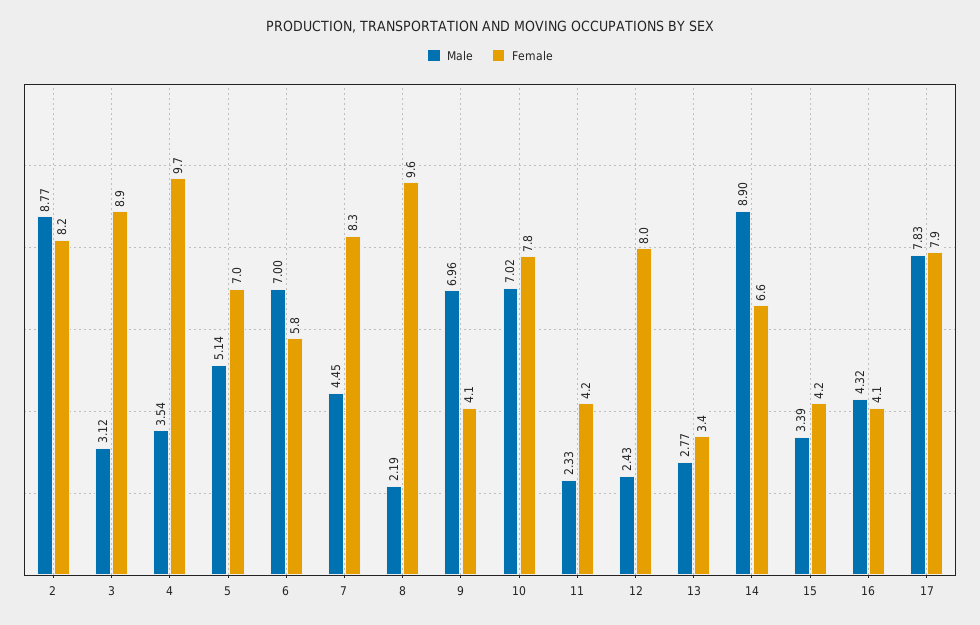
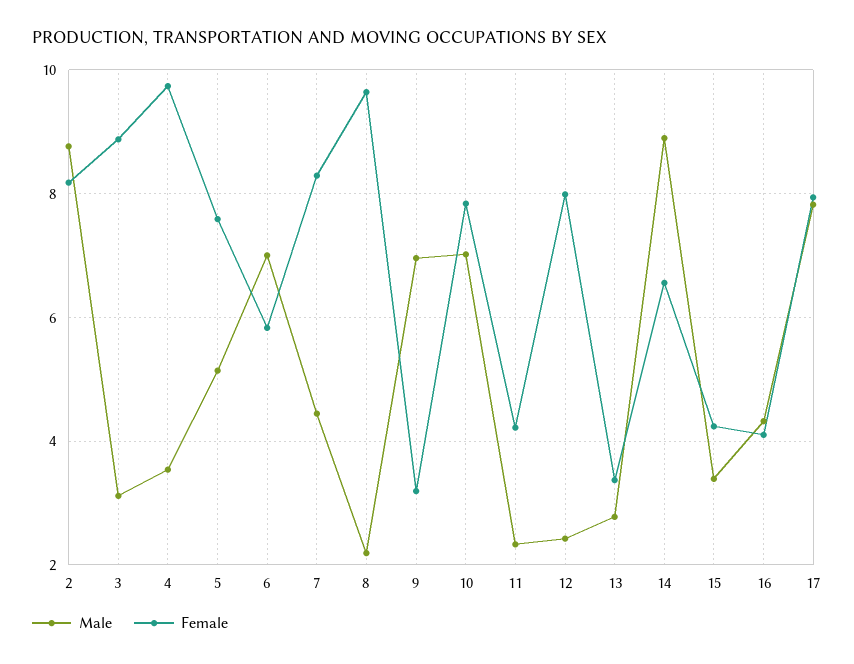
  {
    "Male": {
      "2": 8.77,
      "3": 3.12,
      "4": 3.54,
      "5": 5.14,
      "6": 7,
      "7": 4.45,
      "8": 2.19,
      "9": 6.96,
      "10": 7.02,
      "11": 2.33,
      "12": 2.43,
      "13": 2.77,
      "14": 8.9,
      "15": 3.39,
      "16": 4.32,
      "17": 7.83
    },
    "Female": {
      "2": 8.2,
      "3": 8.9,
      "4": 9.7,
-     "5": 7,
+     "5": 7.6,
      "6": 5.8,
      "7": 8.3,
      "8": 9.6,
-     "9": 4.1,
+     "9": 3.2,
      "10": 7.8,
      "11": 4.2,
      "12": 8,
      "13": 3.4,
      "14": 6.6,
      "15": 4.2,
      "16": 4.1,
      "17": 7.9
    }
  }

